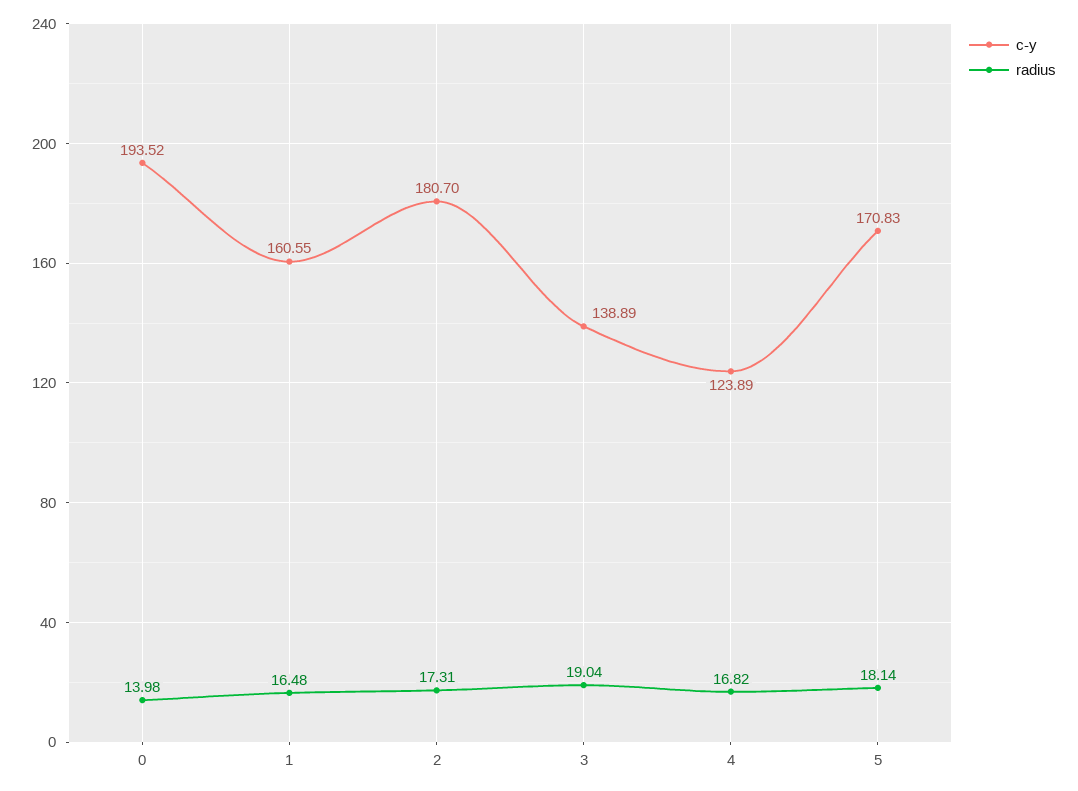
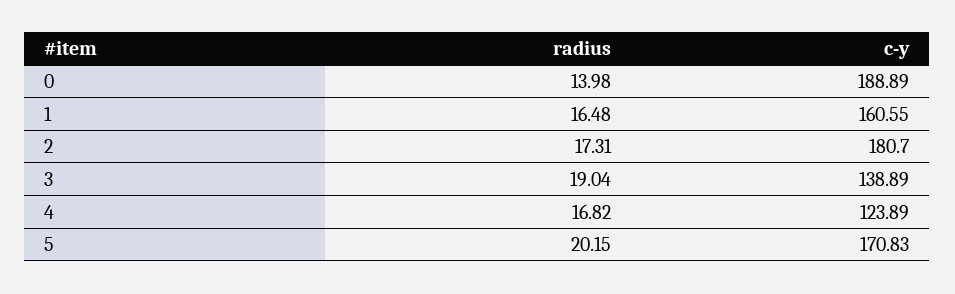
  {
    "c-y": {
-     "0": 193.52,
+     "0": 188.89,
      "1": 160.55,
      "2": 180.7,
      "3": 138.89,
      "4": 123.89,
      "5": 170.83
    },
    "radius": {
      "0": 13.98,
      "1": 16.48,
      "2": 17.31,
      "3": 19.04,
      "4": 16.82,
-     "5": 18.14
+     "5": 20.15
    }
  }

